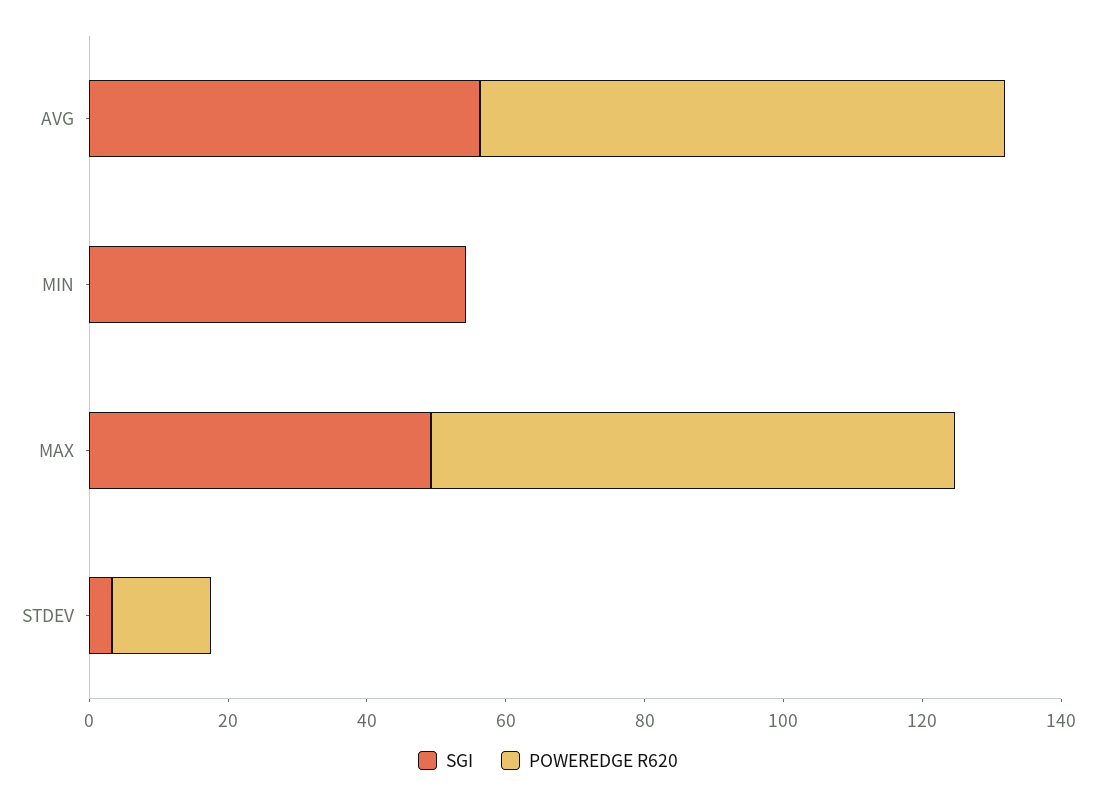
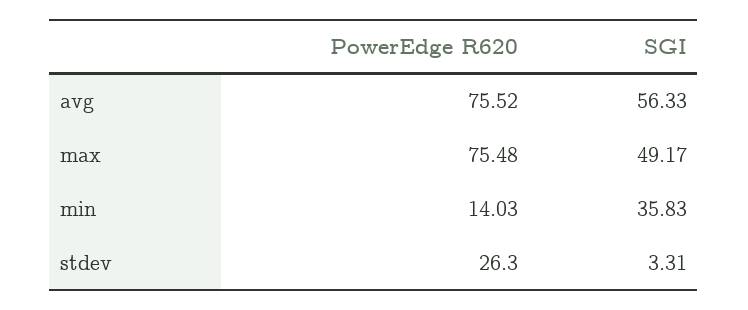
  {
    "SGI": {
      "AVG": 56.33,
-     "MIN": 55,
+     "MIN": 35.83,
      "MAX": 49.17,
      "STDEV": 3.31
    },
    "POWEREDGE R620": {
      "AVG": 75.52,
-     "MIN": 0,
+     "MIN": 14.03,
      "MAX": 75.48,
-     "STDEV": 15
+     "STDEV": 26.3
    }
  }

